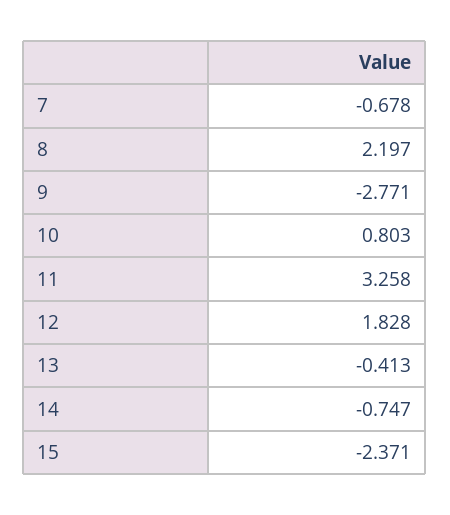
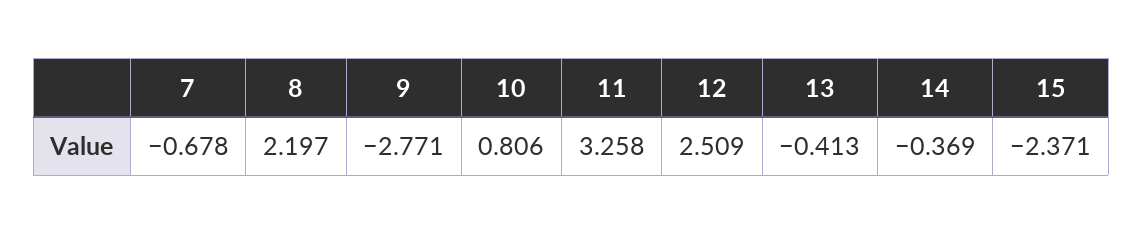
  {
    "7": -0.678,
    "8": 2.197,
    "9": -2.771,
-   "10": 0.803,
+   "10": 0.806,
    "11": 3.258,
-   "12": 1.828,
+   "12": 2.509,
    "13": -0.413,
-   "14": -0.747,
+   "14": -0.369,
    "15": -2.371
  }

